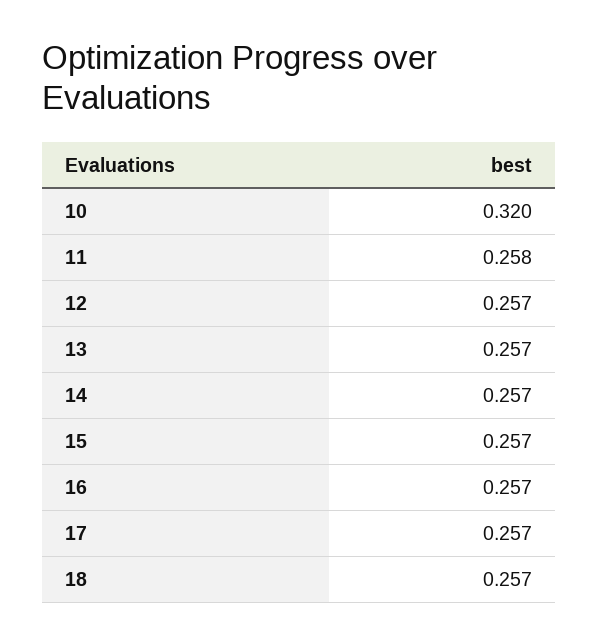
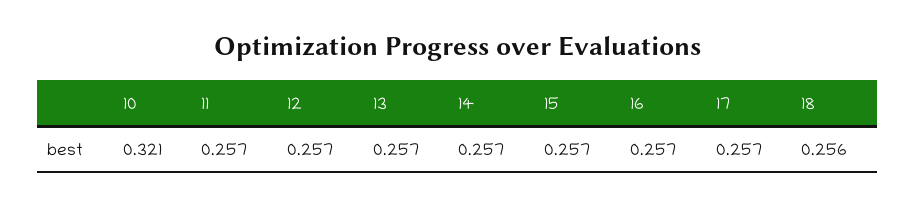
  {
-   "10": 0.32,
+   "10": 0.321,
-   "11": 0.258,
+   "11": 0.257,
    "12": 0.257,
    "13": 0.257,
    "14": 0.257,
    "15": 0.257,
    "16": 0.257,
    "17": 0.257,
-   "18": 0.257
+   "18": 0.256
  }

